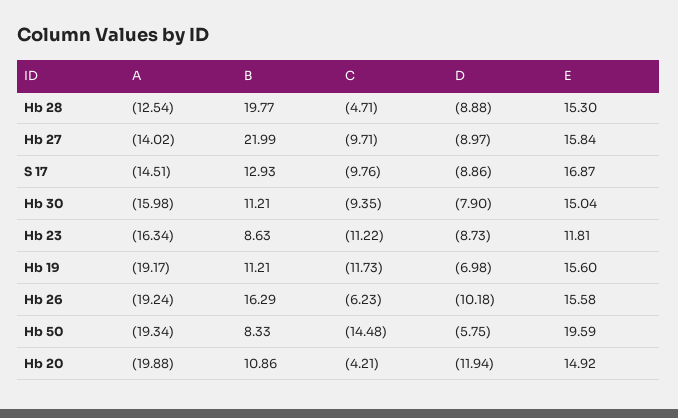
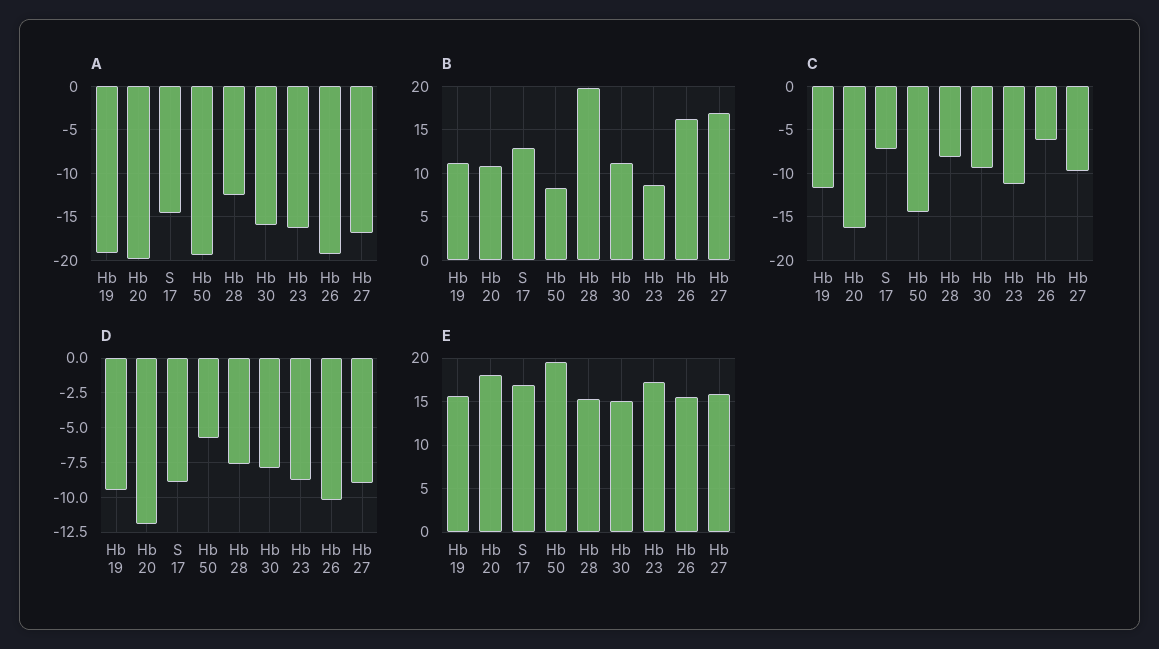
  {
    "A": {
      "Hb 28": -12.54,
-     "Hb 27": -14.02,
+     "Hb 27": -17,
      "S 17": -14.51,
      "Hb 30": -15.98,
      "Hb 23": -16.34,
      "Hb 19": -19.17,
      "Hb 26": -19.24,
      "Hb 50": -19.34,
      "Hb 20": -19.88
    },
    "B": {
      "Hb 28": 19.77,
-     "Hb 27": 21.99,
+     "Hb 27": 17,
      "S 17": 12.93,
      "Hb 30": 11.21,
      "Hb 23": 8.63,
      "Hb 19": 11.21,
      "Hb 26": 16.29,
      "Hb 50": 8.33,
      "Hb 20": 10.86
    },
    "C": {
-     "Hb 28": -4.71,
+     "Hb 28": -8,
      "Hb 27": -9.71,
-     "S 17": -9.76,
+     "S 17": -7,
      "Hb 30": -9.35,
      "Hb 23": -11.22,
      "Hb 19": -11.73,
      "Hb 26": -6.23,
      "Hb 50": -14.48,
-     "Hb 20": -4.21
+     "Hb 20": -16
    },
    "D": {
-     "Hb 28": -8.88,
+     "Hb 28": -7.5,
      "Hb 27": -8.97,
      "S 17": -8.86,
      "Hb 30": -7.9,
      "Hb 23": -8.73,
-     "Hb 19": -6.98,
+     "Hb 19": -9.5,
      "Hb 26": -10.18,
      "Hb 50": -5.75,
      "Hb 20": -11.94
    },
    "E": {
      "Hb 28": 15.3,
      "Hb 27": 15.84,
      "S 17": 16.87,
      "Hb 30": 15.04,
-     "Hb 23": 11.81,
+     "Hb 23": 17,
      "Hb 19": 15.6,
      "Hb 26": 15.58,
      "Hb 50": 19.59,
-     "Hb 20": 14.92
+     "Hb 20": 18
    }
  }

